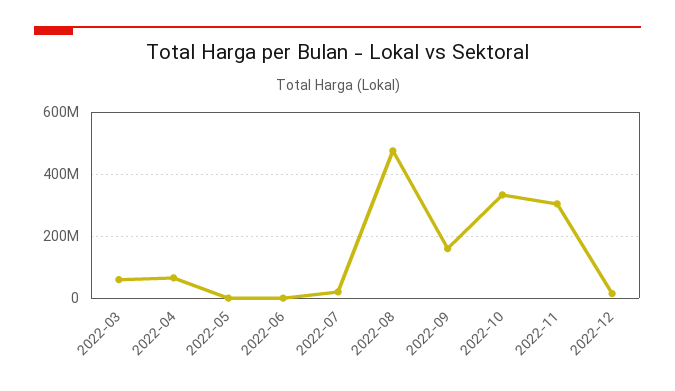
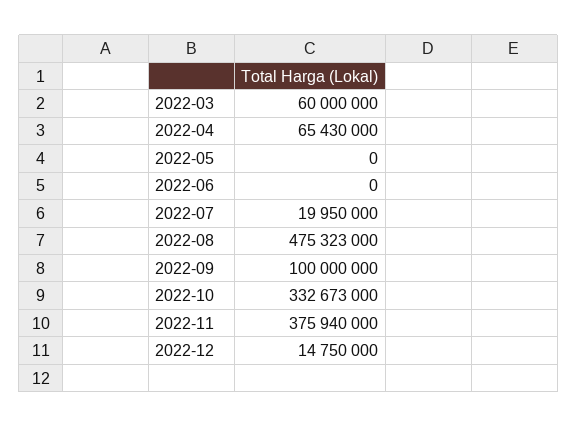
  {
    "2022-03": 60000000,
    "2022-04": 65430000,
    "2022-05": 0,
    "2022-06": 0,
    "2022-07": 19950000,
    "2022-08": 475323000,
-   "2022-09": 160000000,
+   "2022-09": 100000000,
    "2022-10": 332673000,
-   "2022-11": 300000000,
+   "2022-11": 375940000,
    "2022-12": 14750000
  }

